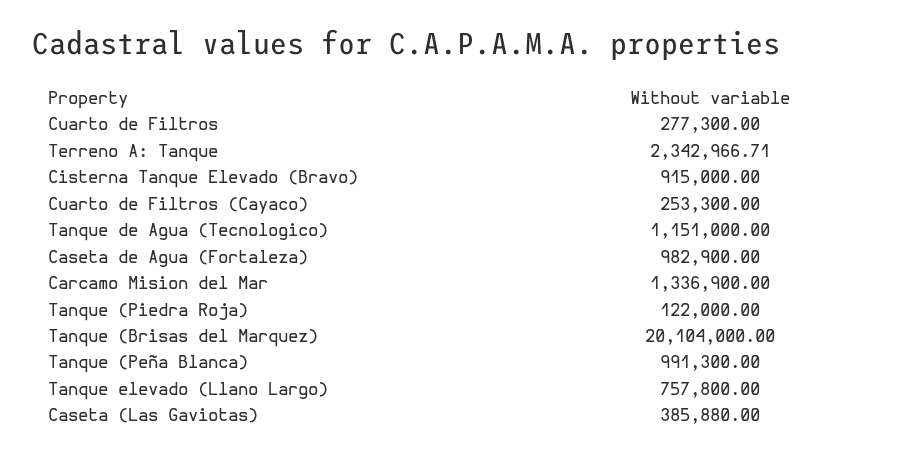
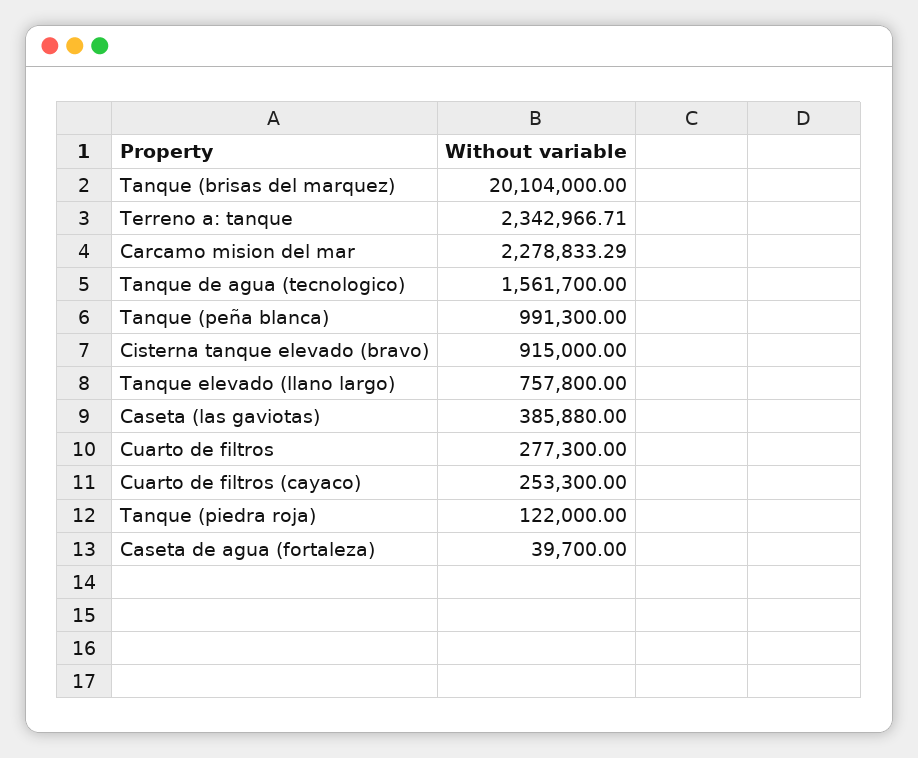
  {
    "Cuarto de Filtros": 277300,
    "Terreno A: Tanque": 2342966.71,
    "Cisterna Tanque Elevado (Bravo)": 915000,
    "Cuarto de Filtros (Cayaco)": 253300,
-   "Tanque de Agua (Tecnologico)": 1151000,
+   "Tanque de Agua (Tecnologico)": 1561700,
-   "Caseta de Agua (Fortaleza)": 982900,
+   "Caseta de Agua (Fortaleza)": 39700,
-   "Carcamo Mision del Mar": 1336900,
+   "Carcamo Mision del Mar": 2278833.29,
    "Tanque (Piedra Roja)": 122000,
    "Tanque (Brisas del Marquez)": 20104000,
    "Tanque (Peña Blanca)": 991300,
    "Tanque elevado (Llano Largo)": 757800,
    "Caseta (Las Gaviotas)": 385880
  }

